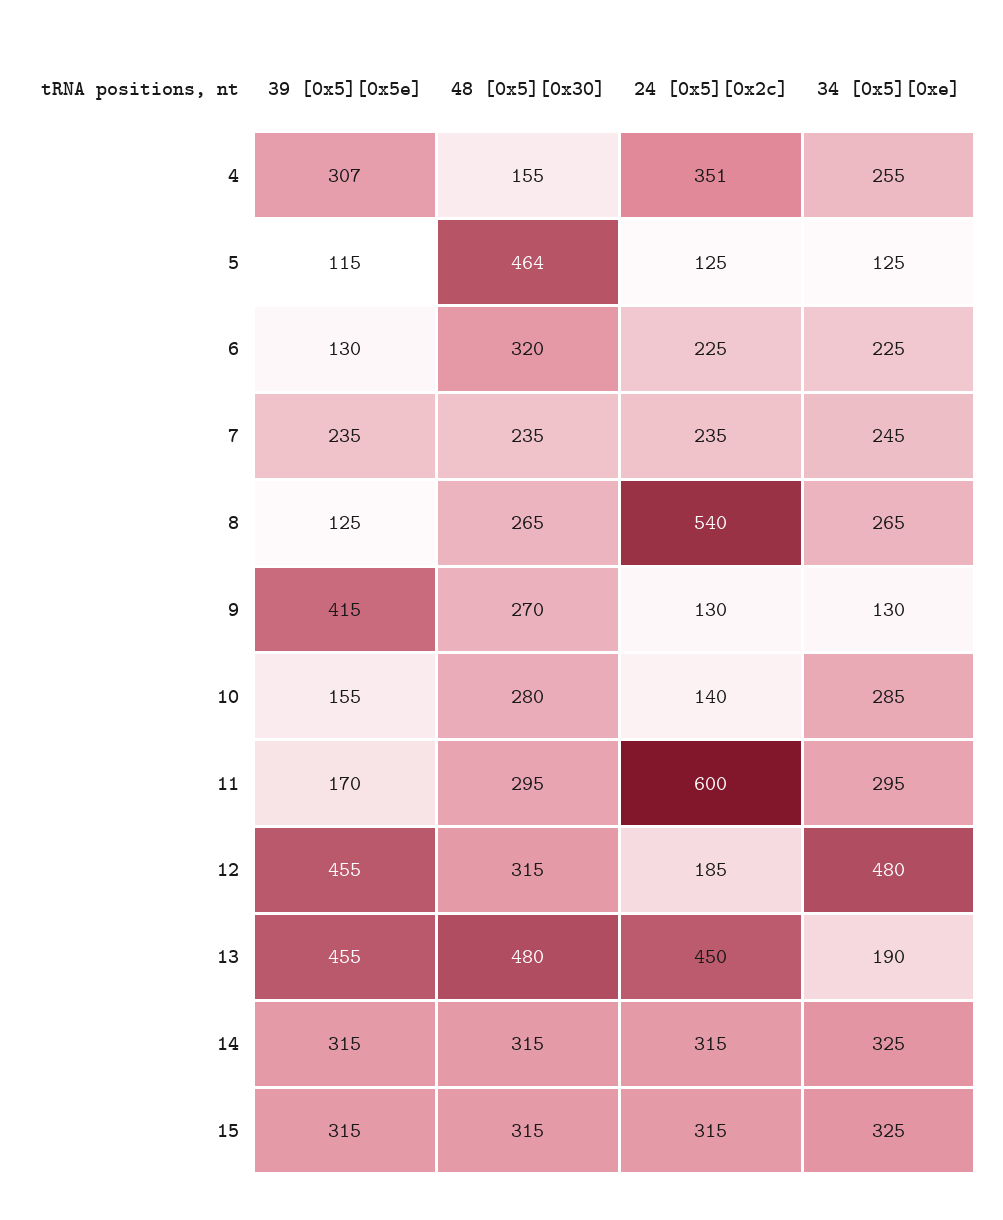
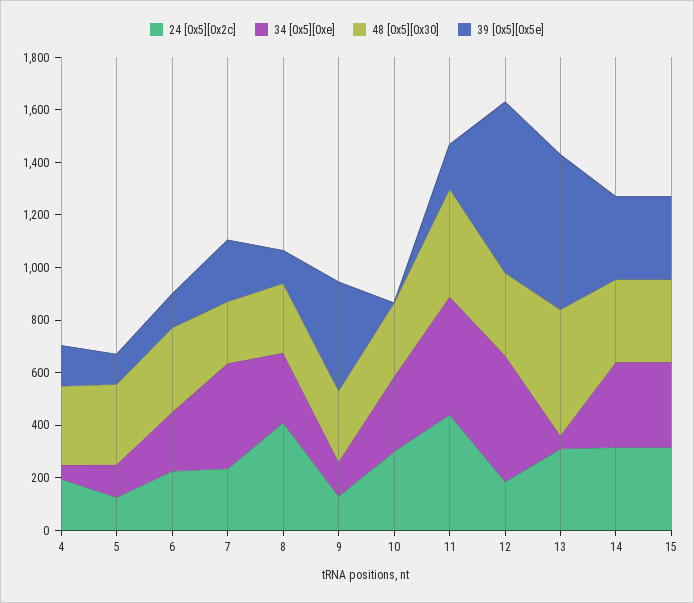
  {
    "39 [0x5][0x5e]": {
-     "4": 307,
+     "4": 150,
      "5": 115,
      "6": 130,
      "7": 235,
      "8": 125,
      "9": 415,
-     "10": 155,
+     "10": 0,
      "11": 170,
-     "12": 455,
+     "12": 650,
-     "13": 455,
+     "13": 600,
      "14": 315,
      "15": 315
    },
    "48 [0x5][0x30]": {
-     "4": 155,
+     "4": 300,
-     "5": 464,
+     "5": 300,
      "6": 320,
      "7": 235,
      "8": 265,
      "9": 270,
      "10": 280,
-     "11": 295,
+     "11": 400,
      "12": 315,
      "13": 480,
      "14": 315,
      "15": 315
    },
    "24 [0x5][0x2c]": {
-     "4": 351,
+     "4": 200,
      "5": 125,
      "6": 225,
      "7": 235,
-     "8": 540,
+     "8": 400,
      "9": 130,
-     "10": 140,
+     "10": 300,
-     "11": 600,
+     "11": 450,
      "12": 185,
-     "13": 450,
+     "13": 300,
      "14": 315,
      "15": 315
    },
    "34 [0x5][0xe]": {
-     "4": 255,
+     "4": 50,
      "5": 125,
      "6": 225,
-     "7": 245,
+     "7": 400,
      "8": 265,
      "9": 130,
      "10": 285,
-     "11": 295,
+     "11": 450,
      "12": 480,
-     "13": 190,
+     "13": 50,
      "14": 325,
      "15": 325
    }
  }

